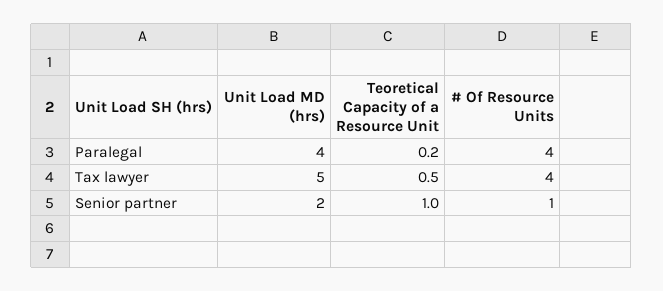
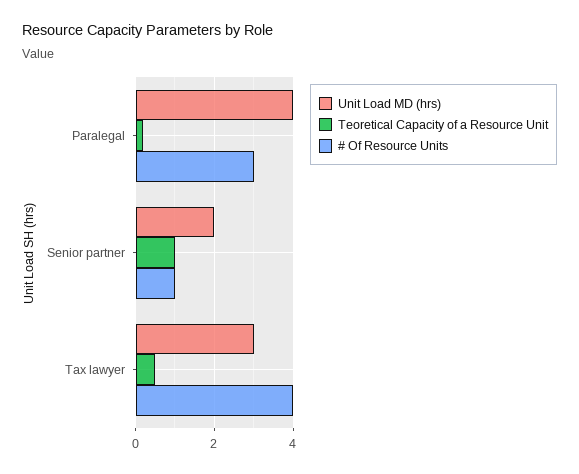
  {
    "Unit Load MD (hrs)": {
      "Paralegal": 4,
-     "Tax lawyer": 5,
+     "Tax lawyer": 3,
      "Senior partner": 2
    },
    "Teoretical Capacity of a Resource Unit": {
      "Paralegal": 0.2,
      "Tax lawyer": 0.5,
      "Senior partner": 1
    },
    "# Of Resource Units": {
-     "Paralegal": 4,
+     "Paralegal": 3,
      "Tax lawyer": 4,
      "Senior partner": 1
    }
  }

